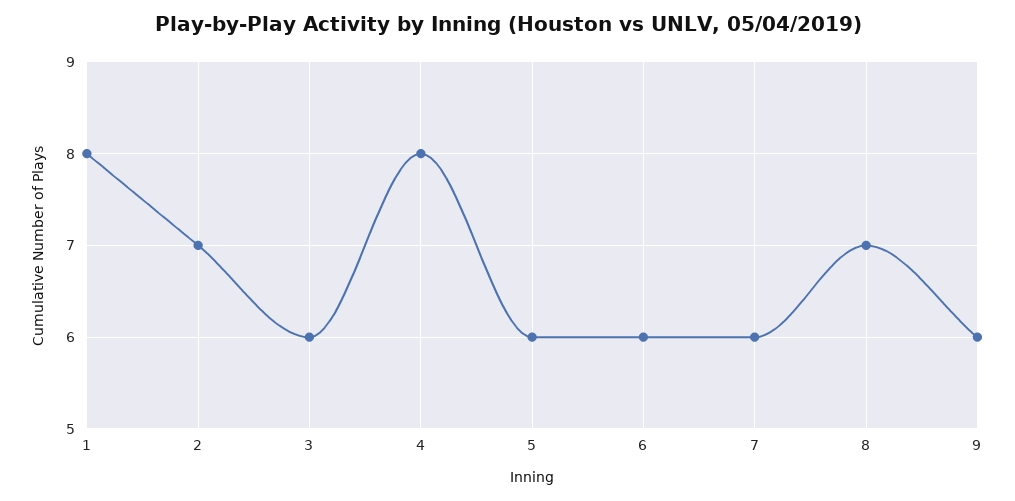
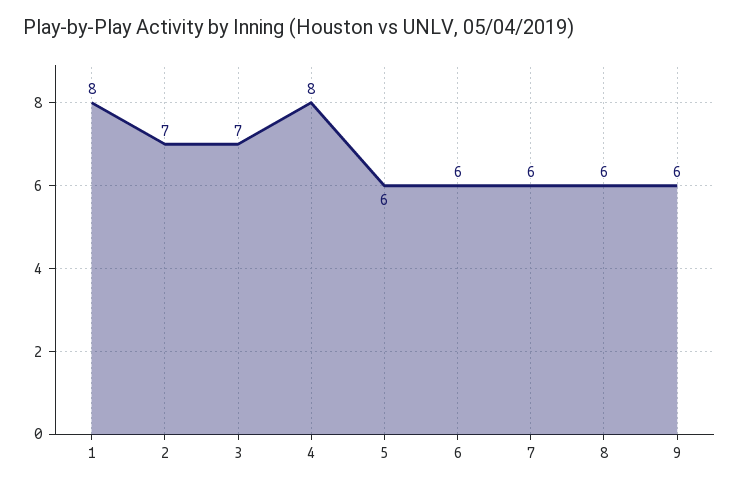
  {
    "1": 8,
    "2": 7,
-   "3": 6,
+   "3": 7,
    "4": 8,
    "5": 6,
    "6": 6,
    "7": 6,
-   "8": 7,
+   "8": 6,
    "9": 6
  }

